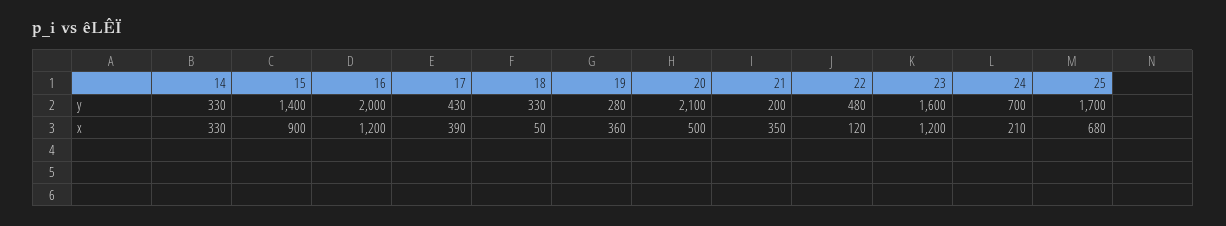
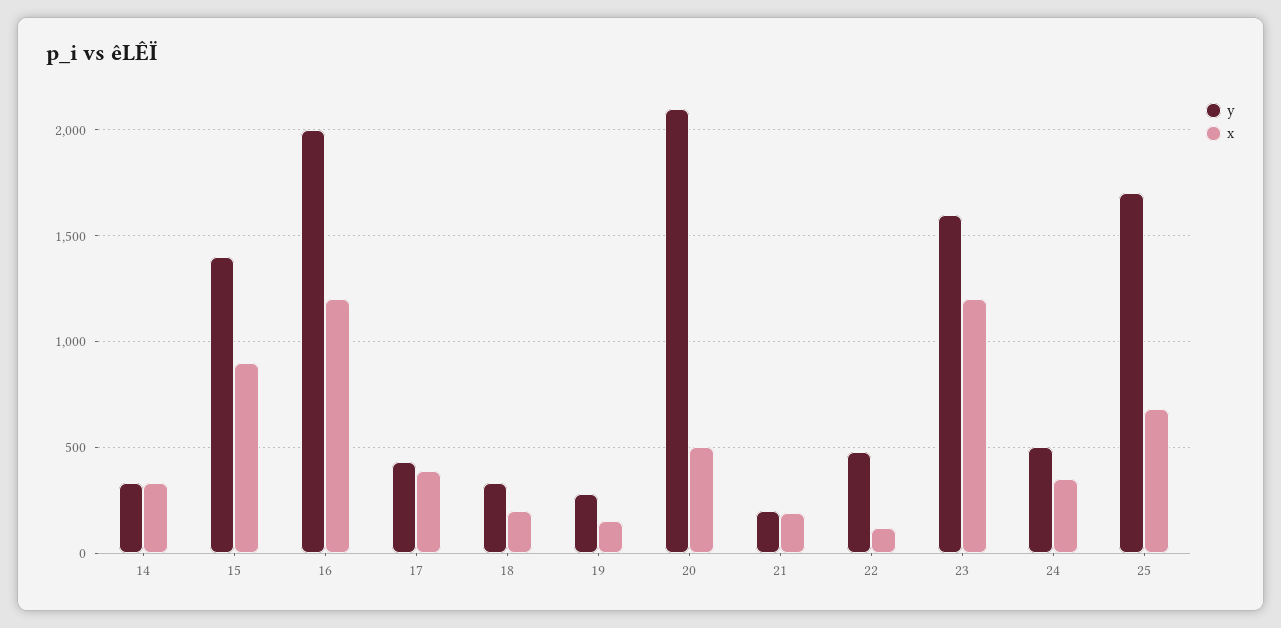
  {
    "y": {
      "14": 330,
      "15": 1400,
      "16": 2000,
      "17": 430,
      "18": 330,
      "19": 280,
      "20": 2100,
      "21": 200,
      "22": 480,
      "23": 1600,
-     "24": 700,
+     "24": 500,
      "25": 1700
    },
    "x": {
      "14": 330,
      "15": 900,
      "16": 1200,
      "17": 390,
-     "18": 50,
+     "18": 200,
-     "19": 360,
+     "19": 150,
      "20": 500,
-     "21": 350,
+     "21": 200,
      "22": 120,
      "23": 1200,
-     "24": 210,
+     "24": 350,
      "25": 680
    }
  }

